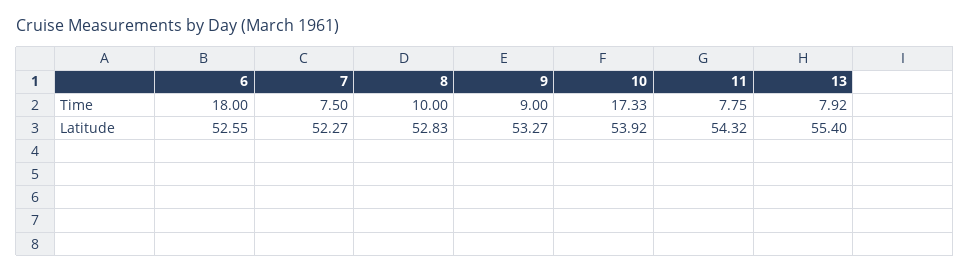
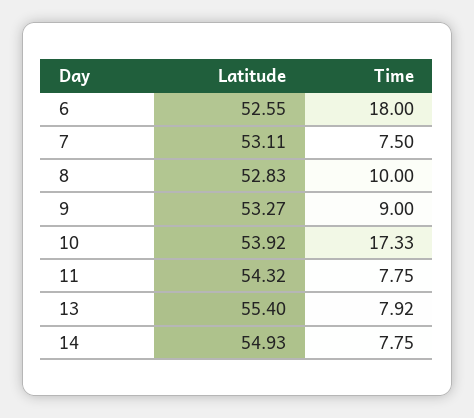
  {
    "6": {
      "Time": 18,
      "Latitude": 52.55
    },
    "7": {
      "Time": 7.5,
-     "Latitude": 52.27
+     "Latitude": 53.11
    },
    "8": {
      "Time": 10,
      "Latitude": 52.83
    },
    "9": {
      "Time": 9,
      "Latitude": 53.27
    },
    "10": {
      "Time": 17.33,
      "Latitude": 53.92
    },
    "11": {
      "Time": 7.75,
      "Latitude": 54.32
    },
    "13": {
      "Time": 7.92,
      "Latitude": 55.4
-   }
+   },
+   "14": {
+     "Latitude": 54.93,
+     "Time": 7.75
+   }
  }

